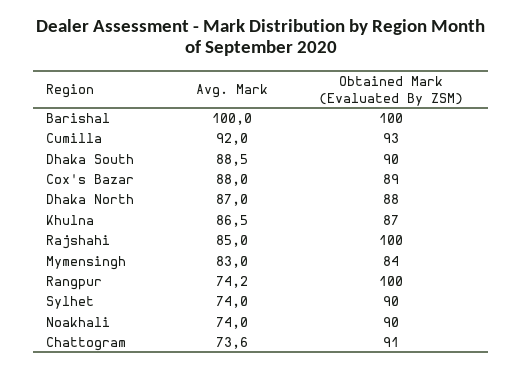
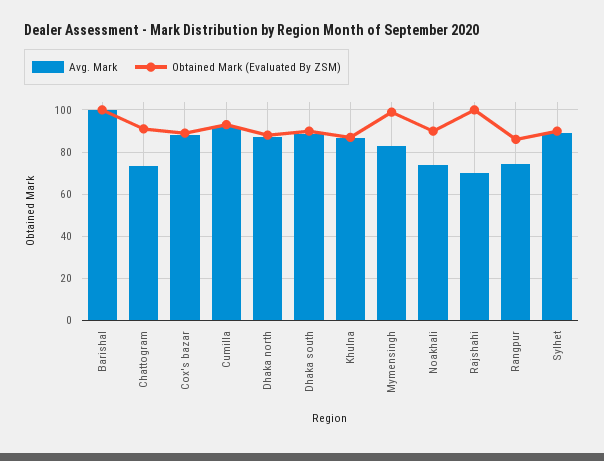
  {
    "Avg. Mark": {
      "Barishal": 100,
      "Cumilla": 92,
      "Dhaka South": 88.5,
      "Cox's Bazar": 88,
      "Dhaka North": 87,
      "Khulna": 86.5,
-     "Rajshahi": 85,
+     "Rajshahi": 70,
      "Mymensingh": 83,
      "Rangpur": 74.2,
-     "Sylhet": 74,
+     "Sylhet": 90,
      "Noakhali": 74,
      "Chattogram": 73.6
    },
    "Obtained Mark (Evaluated By ZSM)": {
      "Barishal": 100,
      "Cumilla": 93,
      "Dhaka South": 90,
      "Cox's Bazar": 89,
      "Dhaka North": 88,
      "Khulna": 87,
      "Rajshahi": 100,
-     "Mymensingh": 84,
+     "Mymensingh": 100,
-     "Rangpur": 100,
+     "Rangpur": 85,
      "Sylhet": 90,
      "Noakhali": 90,
      "Chattogram": 91
    }
  }

